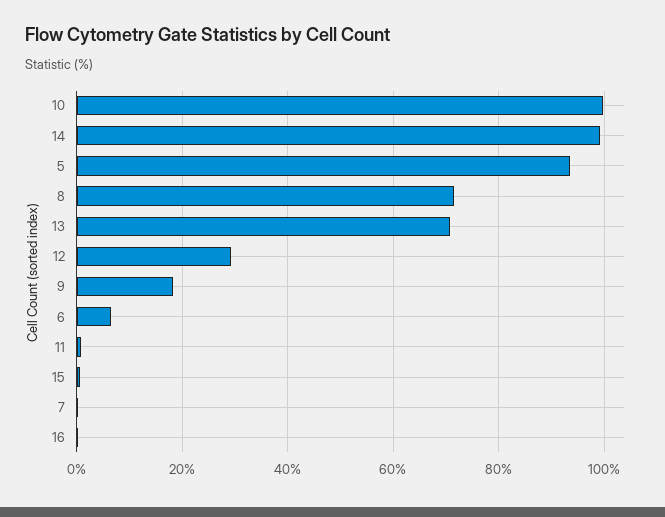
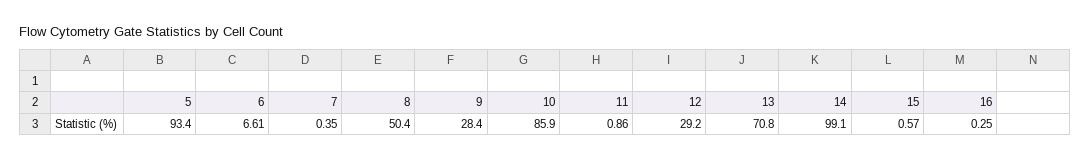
  {
-   "10": 100,
+   "10": 85.9,
    "14": 99.1,
    "5": 93.4,
-   "8": 72,
+   "8": 50.4,
    "13": 70.8,
    "12": 29.2,
-   "9": 18,
+   "9": 28.4,
    "6": 6.61,
    "11": 0.86,
    "15": 0.57,
    "7": 0.35,
    "16": 0.25
  }

